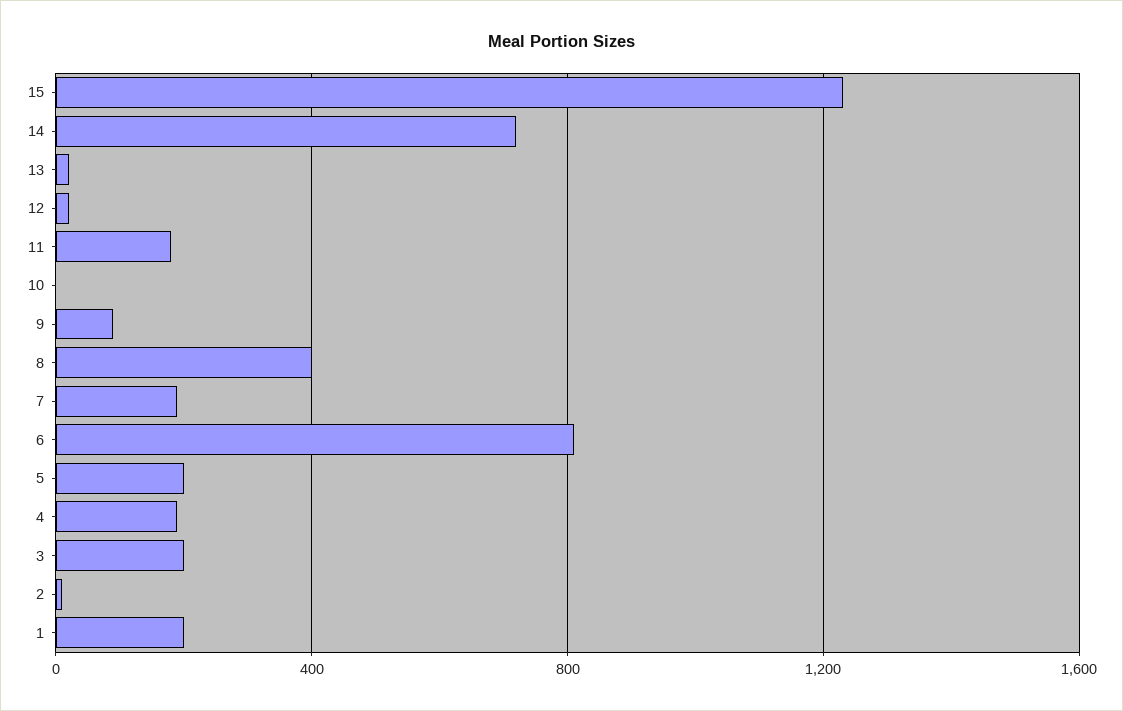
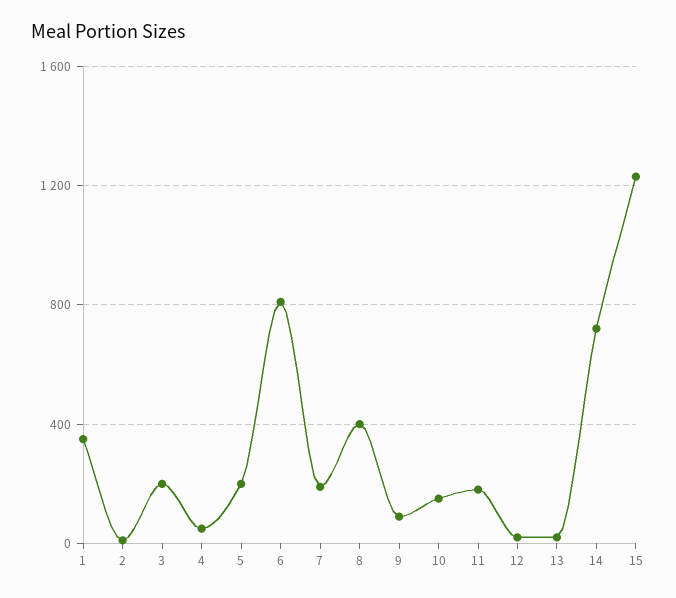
  {
    "15": 1250,
    "14": 700,
    "13": 0,
    "12": 0,
    "11": 200,
-   "10": 0,
+   "10": 150,
    "9": 100,
    "8": 400,
    "7": 200,
    "6": 800,
    "5": 200,
-   "4": 200,
+   "4": 50,
    "3": 200,
    "2": 0,
-   "1": 200
+   "1": 350
  }

